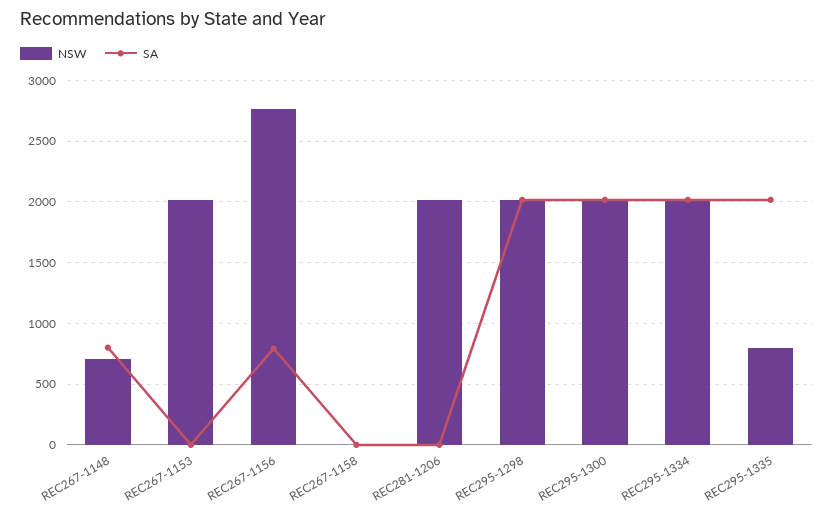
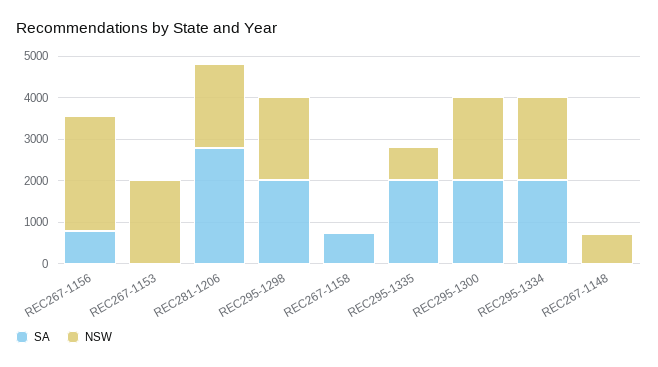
  {
    "NSW": {
      "REC267-1148": 700,
      "REC267-1153": 2000,
      "REC267-1156": 2750,
      "REC267-1158": 0,
      "REC281-1206": 2000,
      "REC295-1298": 2000,
      "REC295-1300": 2000,
      "REC295-1334": 2000,
      "REC295-1335": 800
    },
    "SA": {
-     "REC267-1148": 800,
+     "REC267-1148": 0,
      "REC267-1153": 0,
      "REC267-1156": 800,
-     "REC267-1158": 0,
+     "REC267-1158": 800,
-     "REC281-1206": 0,
+     "REC281-1206": 2800,
      "REC295-1298": 2000,
      "REC295-1300": 2000,
      "REC295-1334": 2000,
      "REC295-1335": 2000
    }
  }

